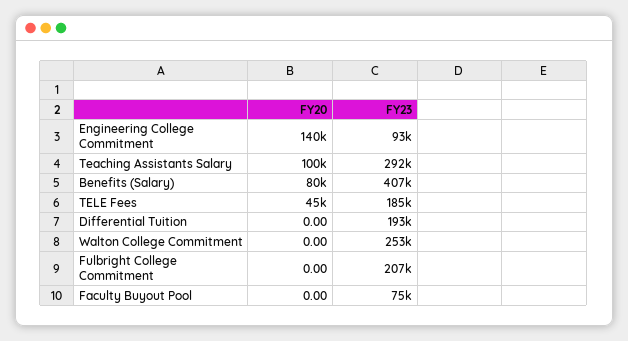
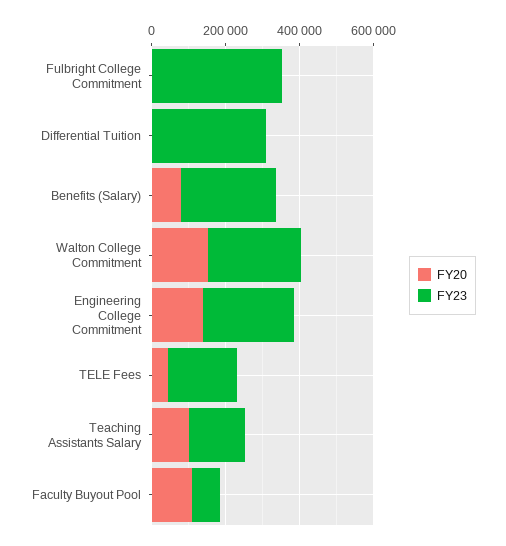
  {
    "FY20": {
      "Engineering College Commitment": 140000,
      "Teaching Assistants Salary": 100000,
      "Benefits (Salary)": 80000,
      "TELE Fees": 45000,
      "Differential Tuition": 0,
-     "Walton College Commitment": 0,
+     "Walton College Commitment": 150000,
      "Fulbright College Commitment": 0,
-     "Faculty Buyout Pool": 0
+     "Faculty Buyout Pool": 100000
    },
    "FY23": {
-     "Engineering College Commitment": 93000,
+     "Engineering College Commitment": 250000,
-     "Teaching Assistants Salary": 292000,
+     "Teaching Assistants Salary": 150000,
-     "Benefits (Salary)": 407000,
+     "Benefits (Salary)": 250000,
      "TELE Fees": 185000,
-     "Differential Tuition": 193000,
+     "Differential Tuition": 300000,
      "Walton College Commitment": 253000,
-     "Fulbright College Commitment": 207000,
+     "Fulbright College Commitment": 350000,
      "Faculty Buyout Pool": 75000
    }
  }

